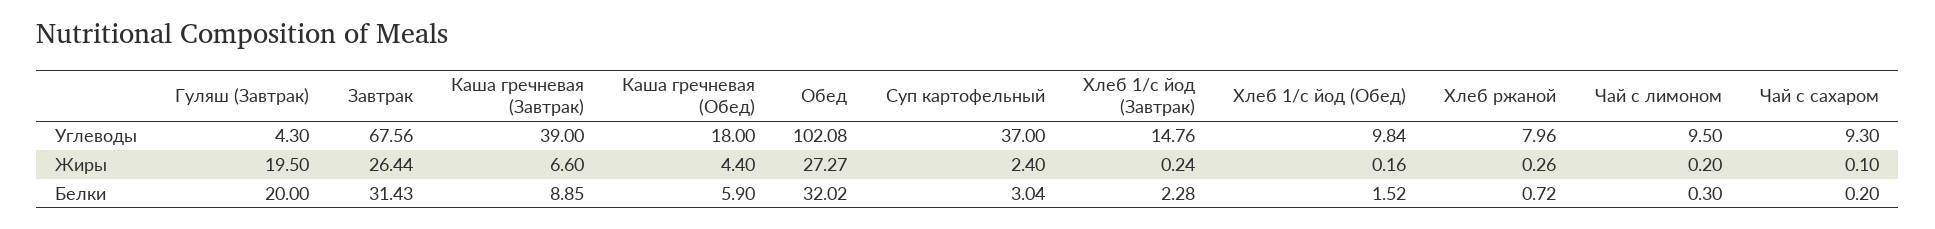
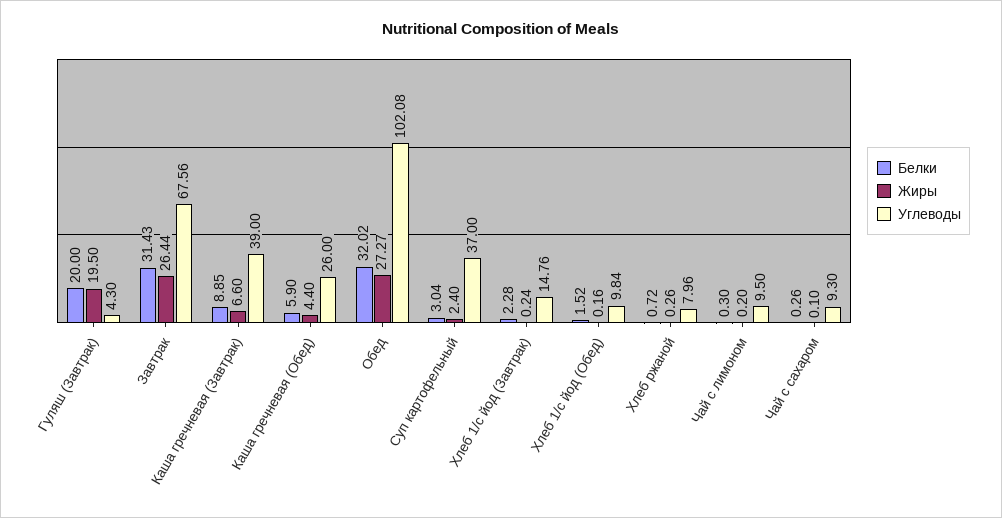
  {
    "Углеводы": {
      "Гуляш (Завтрак)": 4.3,
      "Завтрак": 67.56,
      "Каша гречневая (Завтрак)": 39,
-     "Каша гречневая (Обед)": 18,
+     "Каша гречневая (Обед)": 26,
      "Обед": 102.08,
      "Суп картофельный": 37,
      "Хлеб 1/с йод (Завтрак)": 14.76,
      "Хлеб 1/с йод (Обед)": 9.84,
      "Хлеб ржаной": 7.96,
      "Чай с лимоном": 9.5,
      "Чай с сахаром": 9.3
    },
    "Жиры": {
      "Гуляш (Завтрак)": 19.5,
      "Завтрак": 26.44,
      "Каша гречневая (Завтрак)": 6.6,
      "Каша гречневая (Обед)": 4.4,
      "Обед": 27.27,
      "Суп картофельный": 2.4,
      "Хлеб 1/с йод (Завтрак)": 0.24,
      "Хлеб 1/с йод (Обед)": 0.16,
      "Хлеб ржаной": 0.26,
      "Чай с лимоном": 0.2,
      "Чай с сахаром": 0.1
    },
    "Белки": {
      "Гуляш (Завтрак)": 20,
      "Завтрак": 31.43,
      "Каша гречневая (Завтрак)": 8.85,
      "Каша гречневая (Обед)": 5.9,
      "Обед": 32.02,
      "Суп картофельный": 3.04,
      "Хлеб 1/с йод (Завтрак)": 2.28,
      "Хлеб 1/с йод (Обед)": 1.52,
      "Хлеб ржаной": 0.72,
      "Чай с лимоном": 0.3,
-     "Чай с сахаром": 0.2
+     "Чай с сахаром": 0.26
    }
  }

